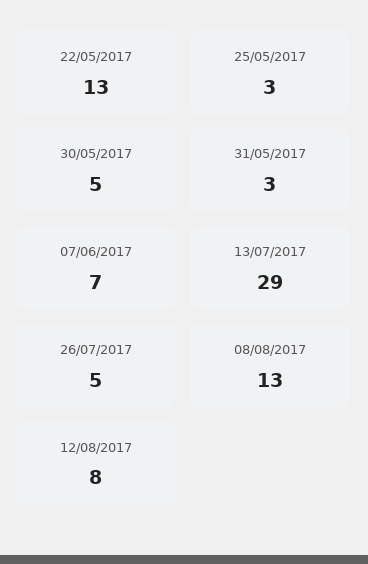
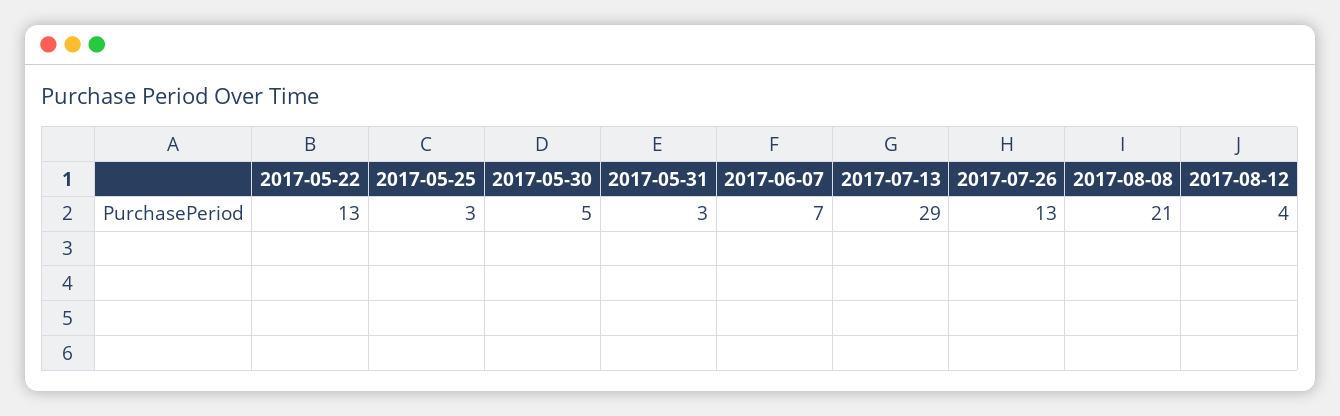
  {
    "22/05/2017": 13,
    "25/05/2017": 3,
    "30/05/2017": 5,
    "31/05/2017": 3,
    "07/06/2017": 7,
    "13/07/2017": 29,
-   "26/07/2017": 5,
+   "26/07/2017": 13,
-   "08/08/2017": 13,
+   "08/08/2017": 21,
-   "12/08/2017": 8
+   "12/08/2017": 4
  }

